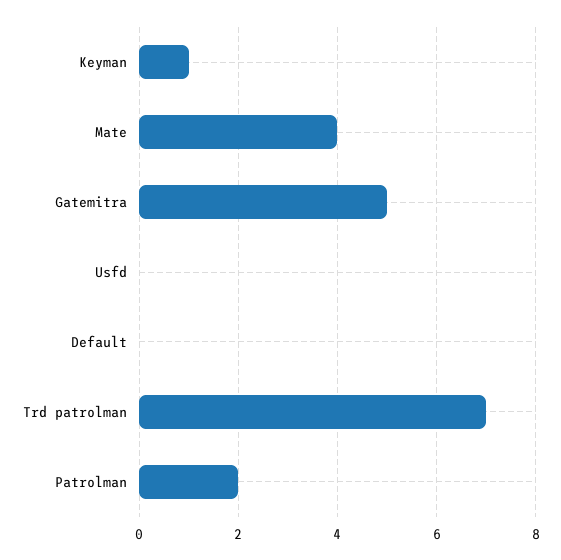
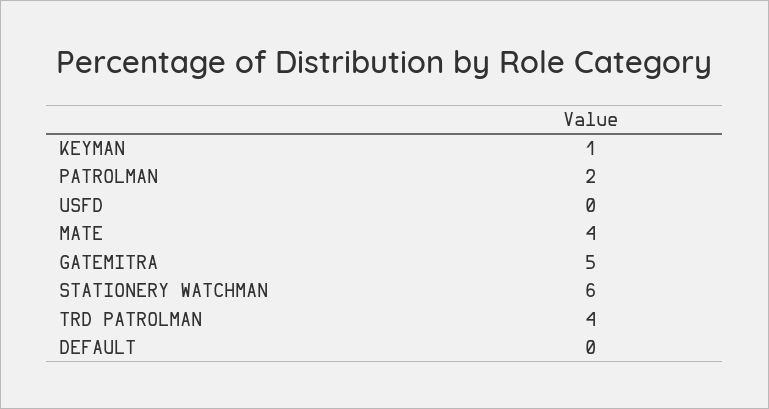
  {
    "Keyman": 1,
    "Mate": 4,
    "Gatemitra": 5,
    "Usfd": 0,
    "Default": 0,
-   "Trd patrolman": 7,
+   "Trd patrolman": 4,
-   "Patrolman": 2
+   "Patrolman": 2,
+   "STATIONERY WATCHMAN": 6
  }

